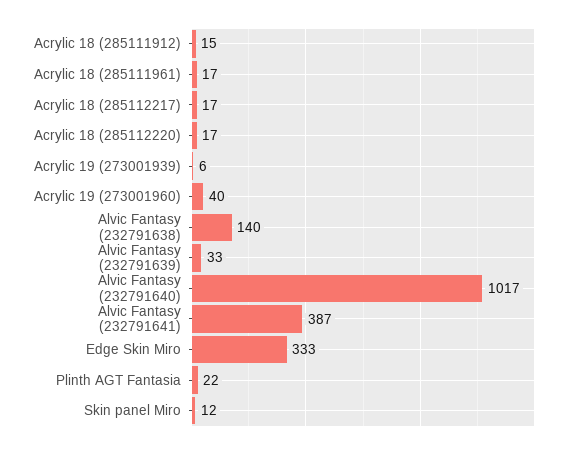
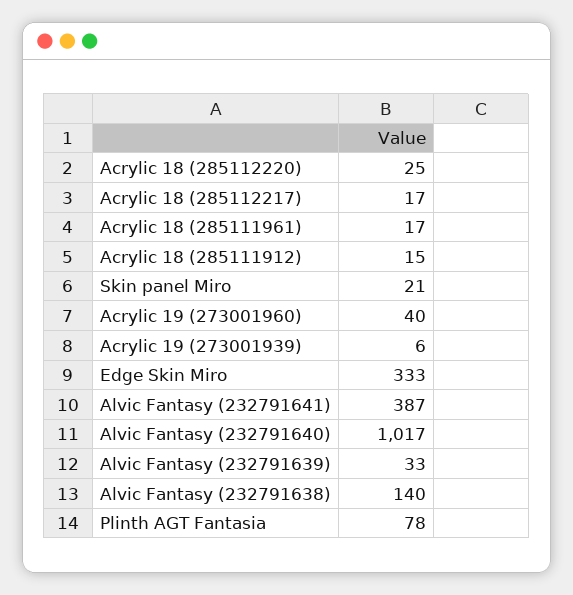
  {
    "Acrylic 18 (285111912)": 15,
    "Acrylic 18 (285111961)": 17,
    "Acrylic 18 (285112217)": 17,
-   "Acrylic 18 (285112220)": 17,
+   "Acrylic 18 (285112220)": 25,
    "Acrylic 19 (273001939)": 6,
    "Acrylic 19 (273001960)": 40,
    "Alvic Fantasy (232791638)": 140,
    "Alvic Fantasy (232791639)": 33,
    "Alvic Fantasy (232791640)": 1017,
    "Alvic Fantasy (232791641)": 387,
    "Edge Skin Miro": 333,
-   "Plinth AGT Fantasia": 22,
+   "Plinth AGT Fantasia": 78,
-   "Skin panel Miro": 12
+   "Skin panel Miro": 21
  }

